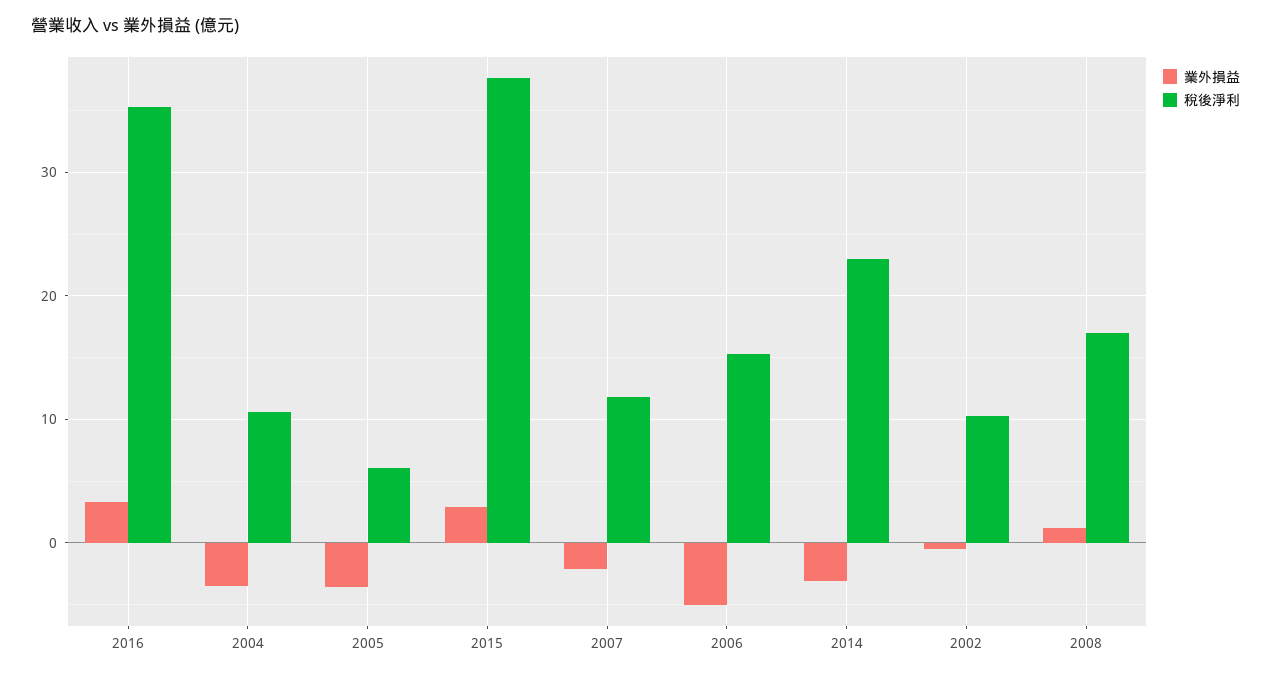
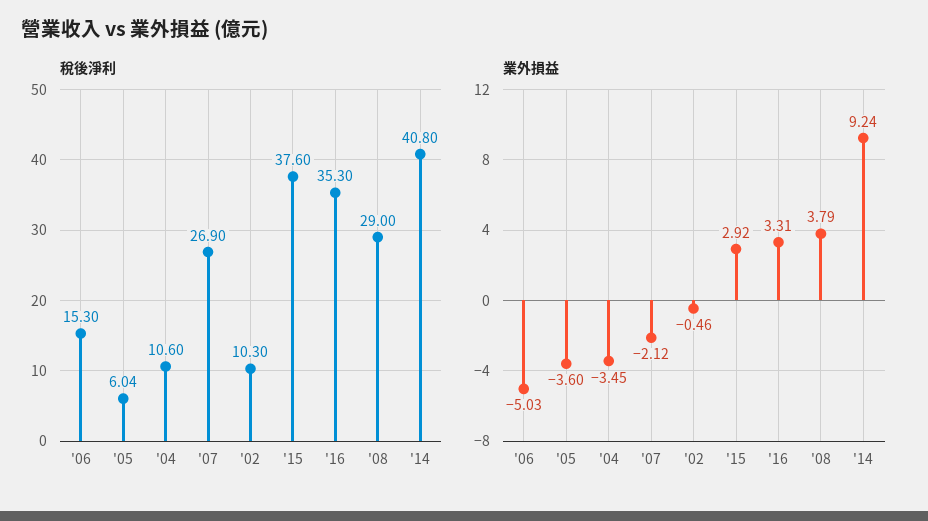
  {
    "業外損益": {
      "2016": 3.31,
      "2004": -3.45,
      "2005": -3.6,
      "2015": 2.92,
      "2007": -2.12,
      "2006": -5.03,
-     "2014": -3,
+     "2014": 9.24,
      "2002": -0.46,
-     "2008": 1
+     "2008": 3.79
    },
    "稅後淨利": {
      "2016": 35.3,
      "2004": 10.6,
      "2005": 6.04,
      "2015": 37.6,
-     "2007": 12,
+     "2007": 26.9,
      "2006": 15.3,
-     "2014": 23,
+     "2014": 40.8,
      "2002": 10.3,
-     "2008": 17
+     "2008": 29
    }
  }

